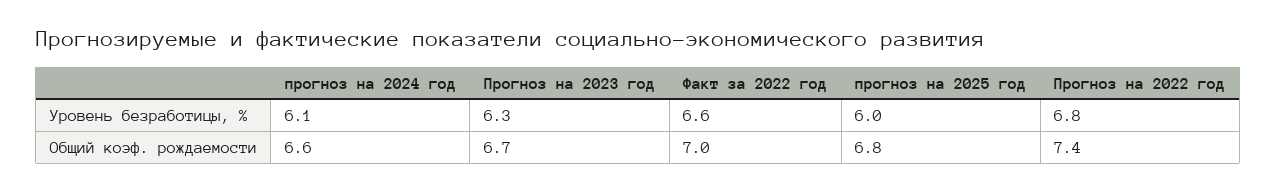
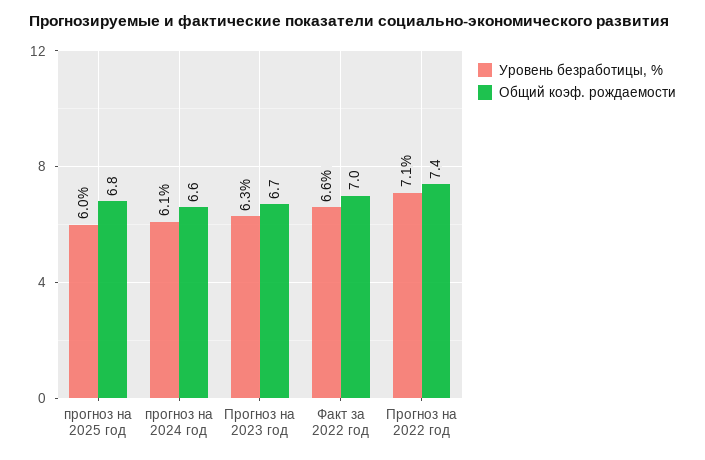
  {
    "Уровень безработицы, %": {
      "прогноз на 2024 год": 6.1,
      "Прогноз на 2023 год": 6.3,
      "Факт за 2022 год": 6.6,
      "прогноз на 2025 год": 6,
-     "Прогноз на 2022 год": 6.8
+     "Прогноз на 2022 год": 7.1
    },
    "Общий коэф. рождаемости": {
      "прогноз на 2024 год": 6.6,
      "Прогноз на 2023 год": 6.7,
      "Факт за 2022 год": 7,
      "прогноз на 2025 год": 6.8,
      "Прогноз на 2022 год": 7.4
    }
  }

